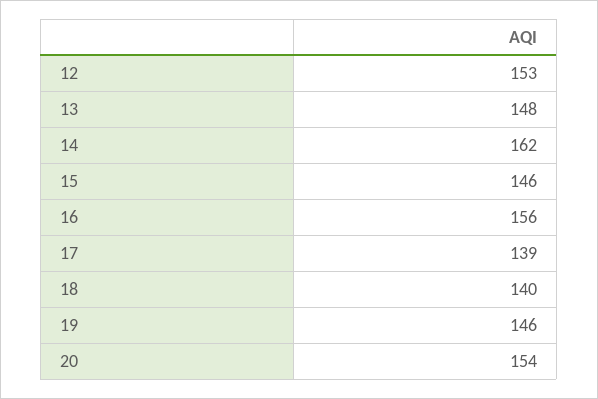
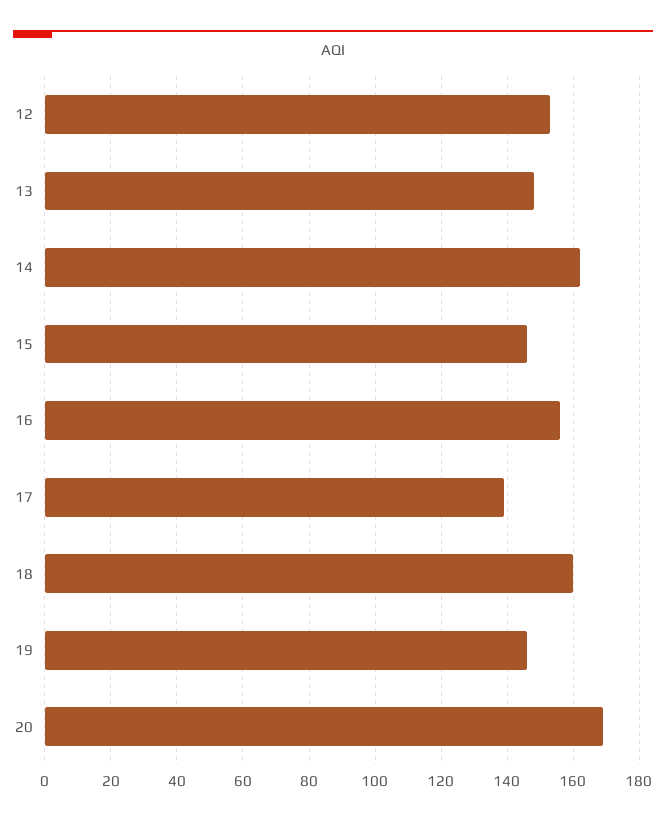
  {
    "12": 153,
    "13": 148,
    "14": 162,
    "15": 146,
    "16": 156,
    "17": 139,
-   "18": 140,
+   "18": 160,
    "19": 146,
-   "20": 154
+   "20": 170
  }

